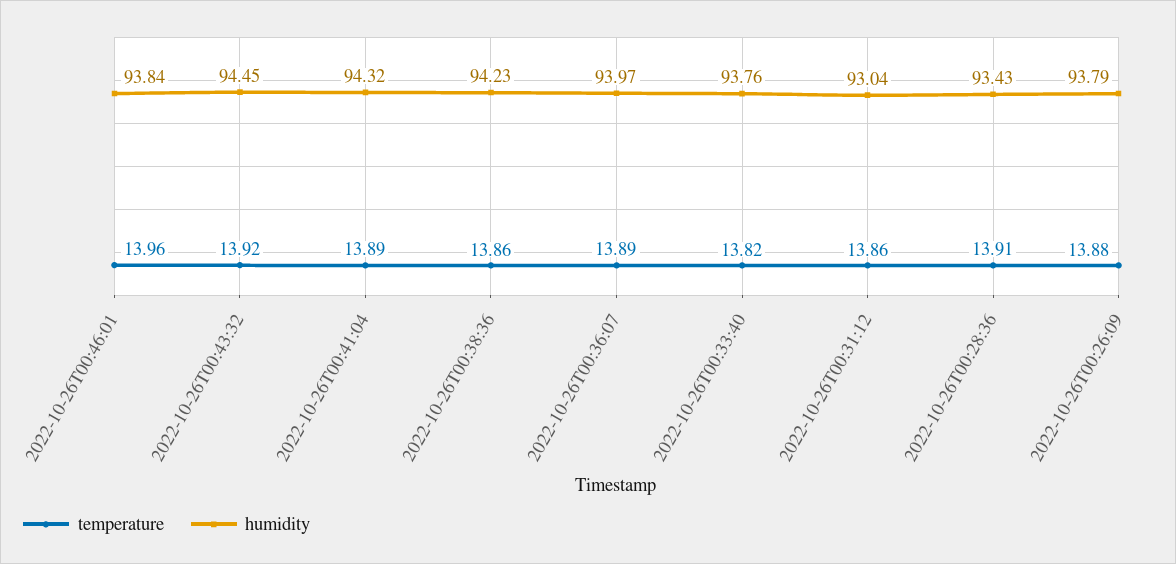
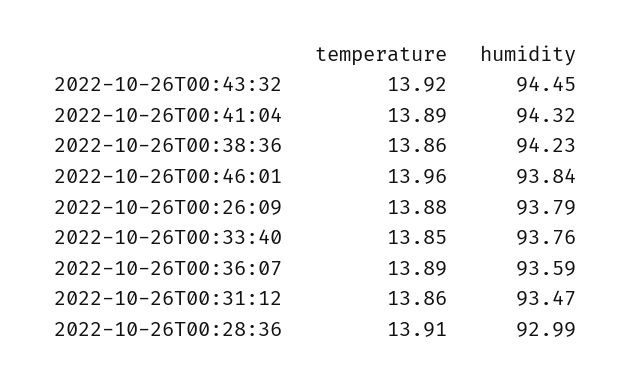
  {
    "temperature": {
      "2022-10-26T00:46:01": 13.96,
      "2022-10-26T00:43:32": 13.92,
      "2022-10-26T00:41:04": 13.89,
      "2022-10-26T00:38:36": 13.86,
      "2022-10-26T00:36:07": 13.89,
-     "2022-10-26T00:33:40": 13.82,
+     "2022-10-26T00:33:40": 13.85,
      "2022-10-26T00:31:12": 13.86,
      "2022-10-26T00:28:36": 13.91,
      "2022-10-26T00:26:09": 13.88
    },
    "humidity": {
      "2022-10-26T00:46:01": 93.84,
      "2022-10-26T00:43:32": 94.45,
      "2022-10-26T00:41:04": 94.32,
      "2022-10-26T00:38:36": 94.23,
-     "2022-10-26T00:36:07": 93.97,
+     "2022-10-26T00:36:07": 93.59,
      "2022-10-26T00:33:40": 93.76,
-     "2022-10-26T00:31:12": 93.04,
+     "2022-10-26T00:31:12": 93.47,
-     "2022-10-26T00:28:36": 93.43,
+     "2022-10-26T00:28:36": 92.99,
      "2022-10-26T00:26:09": 93.79
    }
  }

